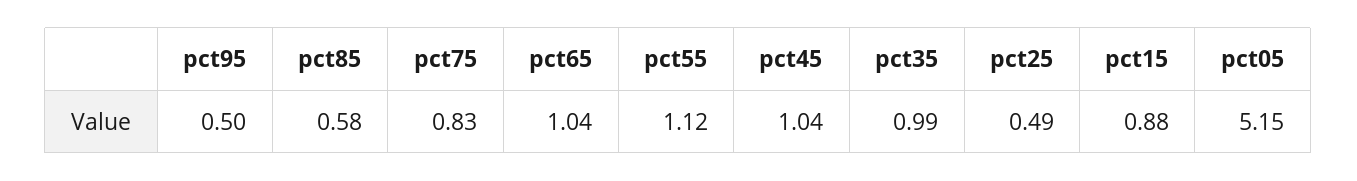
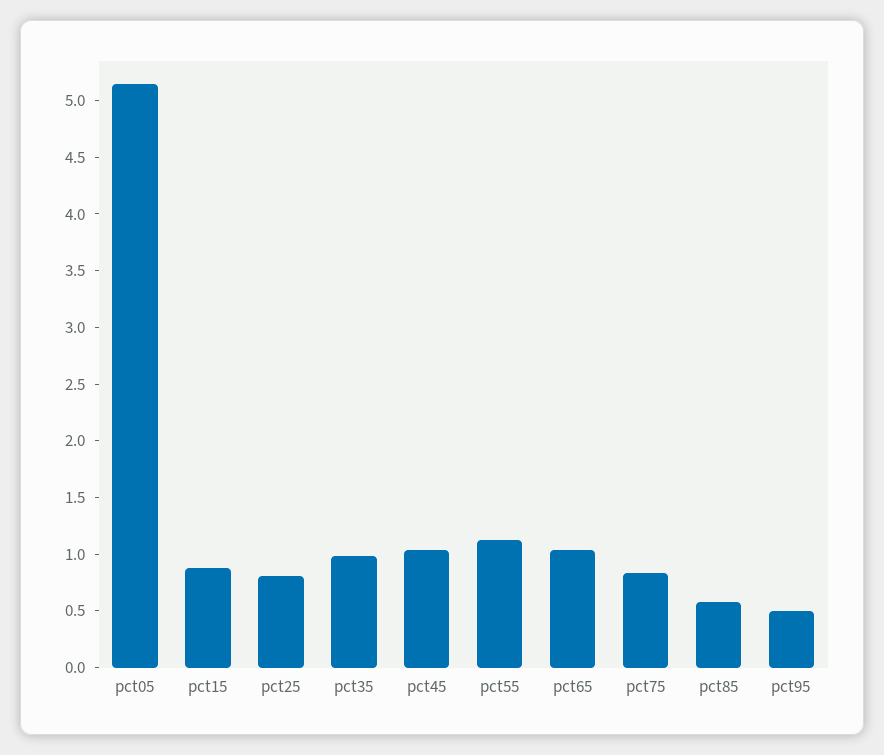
  {
    "pct95": 0.5,
    "pct85": 0.58,
    "pct75": 0.83,
    "pct65": 1.04,
    "pct55": 1.12,
    "pct45": 1.04,
    "pct35": 0.99,
-   "pct25": 0.49,
+   "pct25": 0.8,
    "pct15": 0.88,
    "pct05": 5.15
  }

